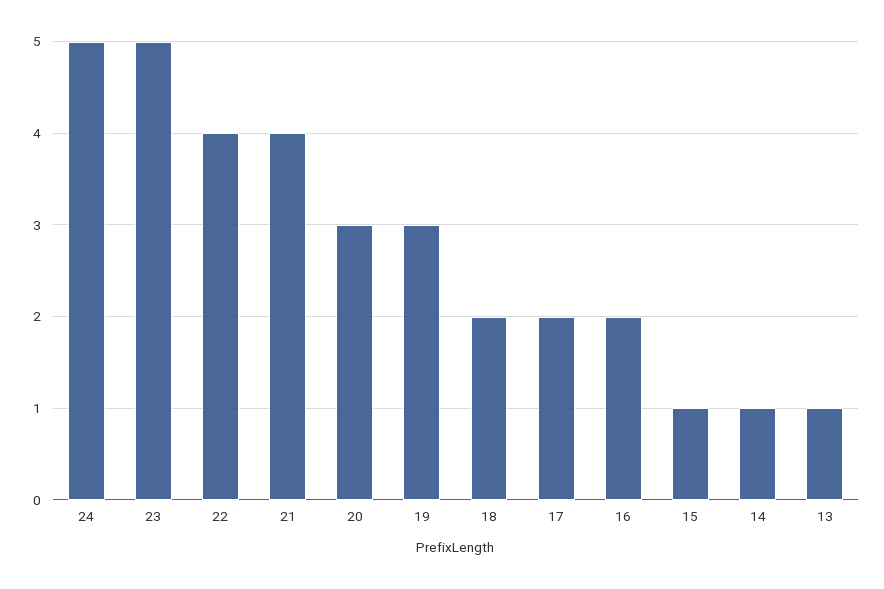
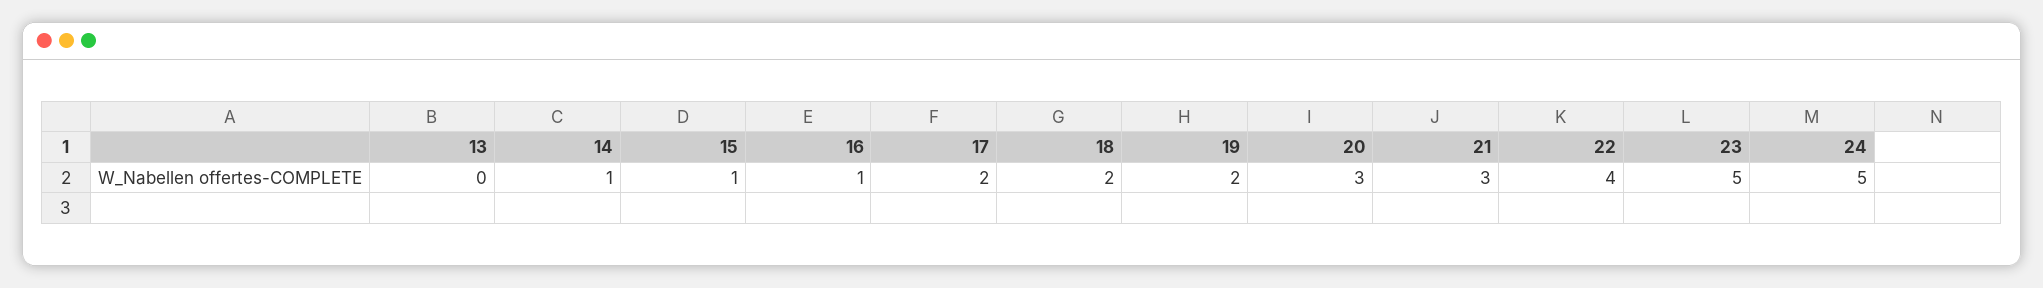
  {
    "24": 5,
    "23": 5,
    "22": 4,
-   "21": 4,
+   "21": 3,
    "20": 3,
-   "19": 3,
+   "19": 2,
    "18": 2,
    "17": 2,
-   "16": 2,
+   "16": 1,
    "15": 1,
    "14": 1,
-   "13": 1
+   "13": 0
  }

